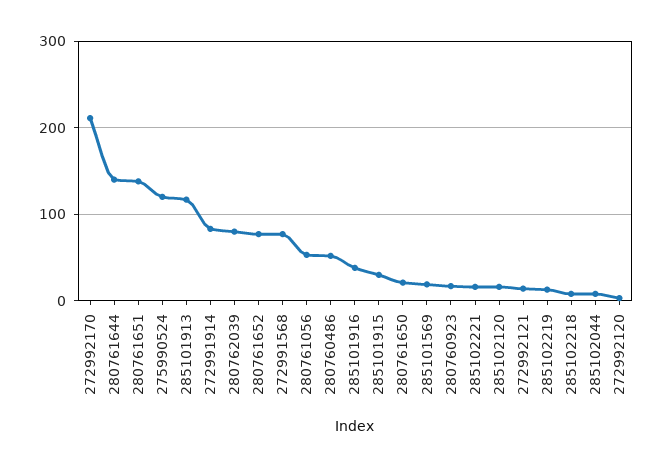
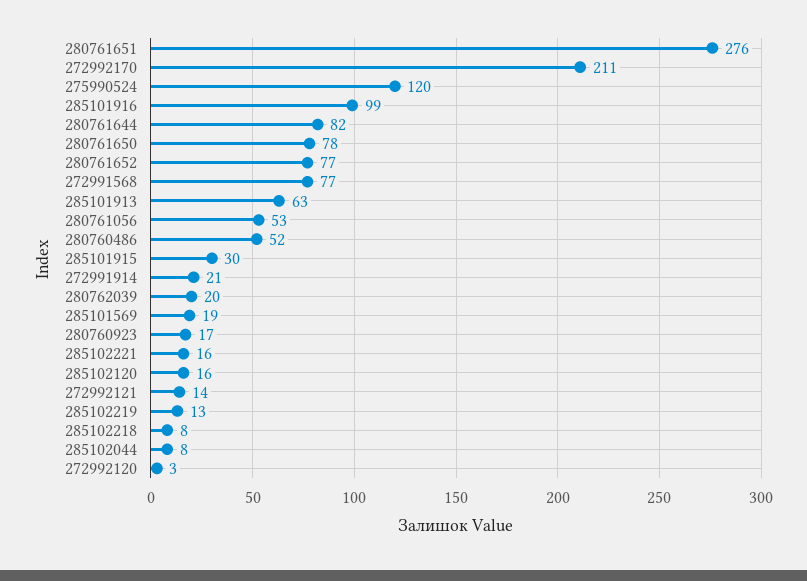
  {
    "272992170": 211,
-   "280761644": 140,
+   "280761644": 82,
-   "280761651": 140,
+   "280761651": 276,
    "275990524": 120,
-   "285101913": 120,
+   "285101913": 63,
-   "272991914": 80,
+   "272991914": 21,
-   "280762039": 80,
+   "280762039": 20,
    "280761652": 77,
    "272991568": 77,
    "280761056": 53,
    "280760486": 52,
-   "285101916": 40,
+   "285101916": 99,
    "285101915": 30,
-   "280761650": 20,
+   "280761650": 78,
    "285101569": 19,
    "280760923": 17,
    "285102221": 16,
    "285102120": 16,
    "272992121": 14,
    "285102219": 13,
    "285102218": 8,
    "285102044": 8,
    "272992120": 3
  }

